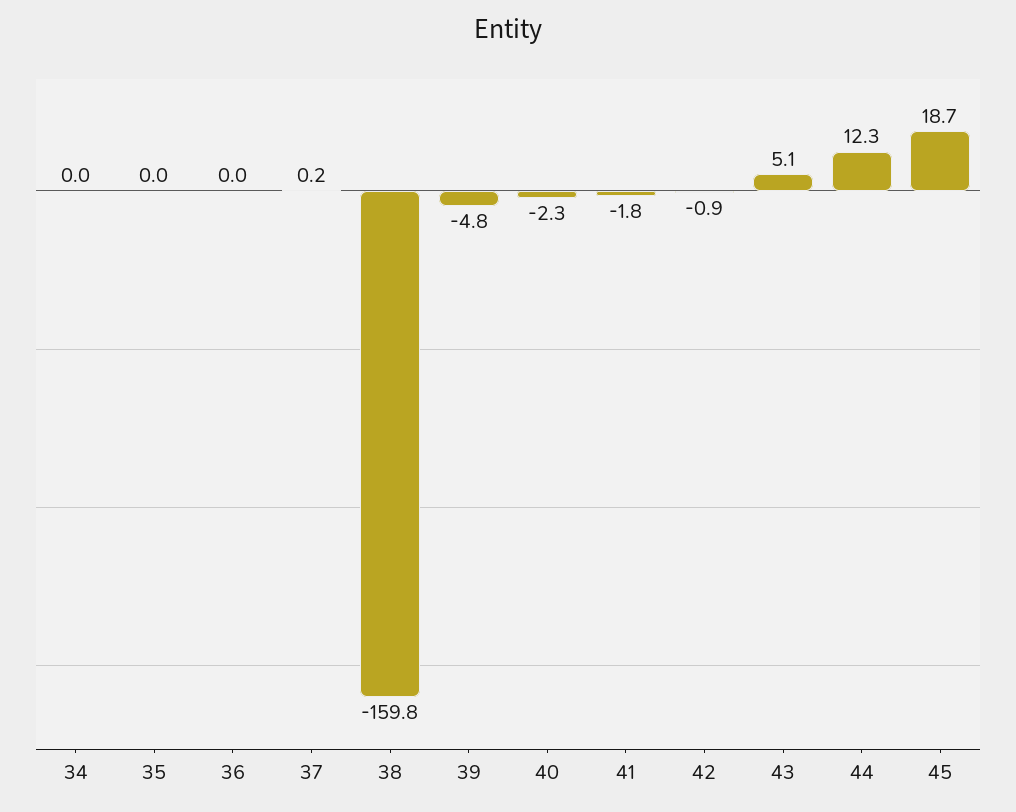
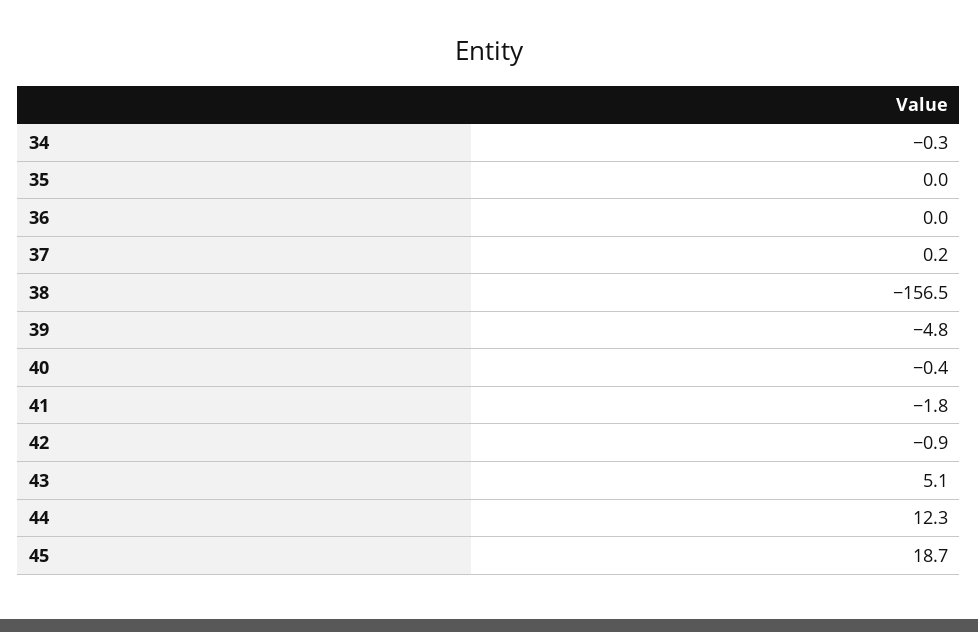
  {
-   "34": 0,
+   "34": -0.3,
    "35": 0,
    "36": 0,
    "37": 0.2,
-   "38": -159.8,
+   "38": -156.5,
    "39": -4.8,
-   "40": -2.3,
+   "40": -0.4,
    "41": -1.8,
    "42": -0.9,
    "43": 5.1,
    "44": 12.3,
    "45": 18.7
  }

